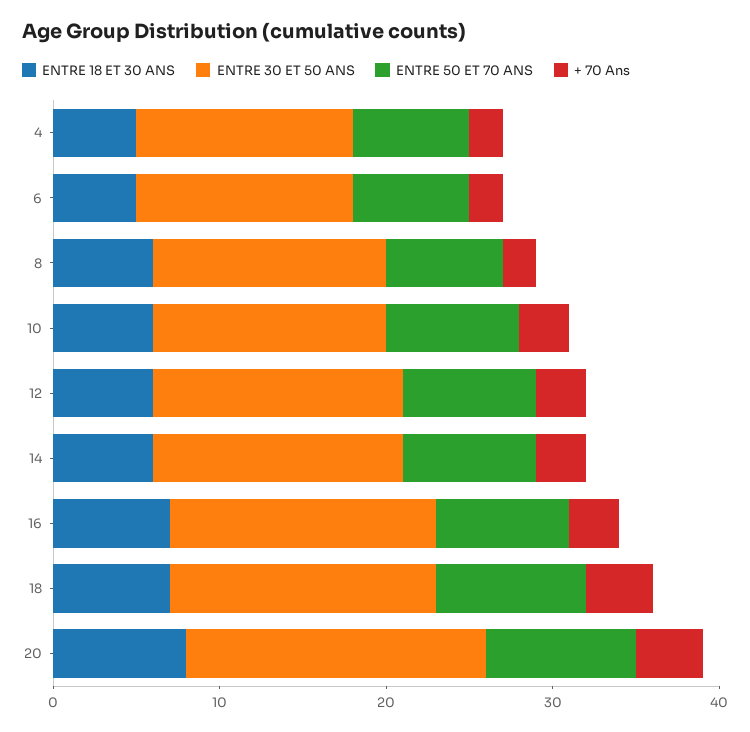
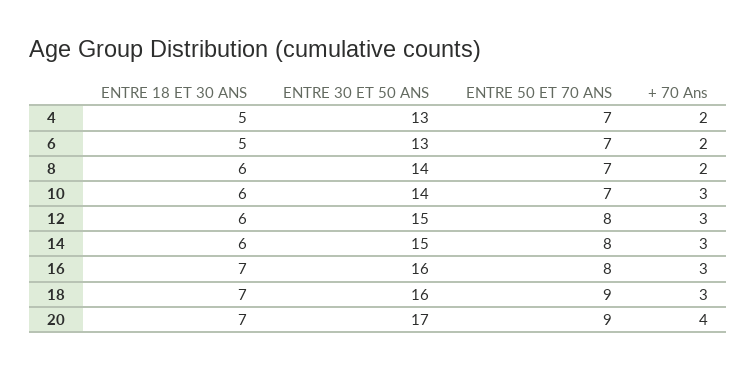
  {
    "ENTRE 18 ET 30 ANS": {
      "4": 5,
      "6": 5,
      "8": 6,
      "10": 6,
      "12": 6,
      "14": 6,
      "16": 7,
      "18": 7,
-     "20": 8
+     "20": 7
    },
    "ENTRE 30 ET 50 ANS": {
      "4": 13,
      "6": 13,
      "8": 14,
      "10": 14,
      "12": 15,
      "14": 15,
      "16": 16,
      "18": 16,
-     "20": 18
+     "20": 17
    },
    "ENTRE 50 ET 70 ANS": {
      "4": 7,
      "6": 7,
      "8": 7,
-     "10": 8,
+     "10": 7,
      "12": 8,
      "14": 8,
      "16": 8,
      "18": 9,
      "20": 9
    },
    "+ 70 Ans": {
      "4": 2,
      "6": 2,
      "8": 2,
      "10": 3,
      "12": 3,
      "14": 3,
      "16": 3,
-     "18": 4,
+     "18": 3,
      "20": 4
    }
  }

